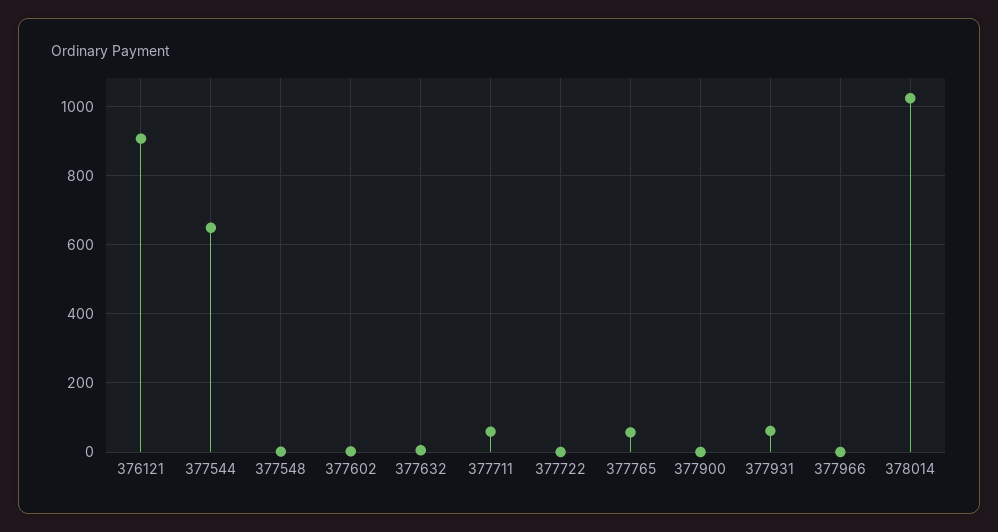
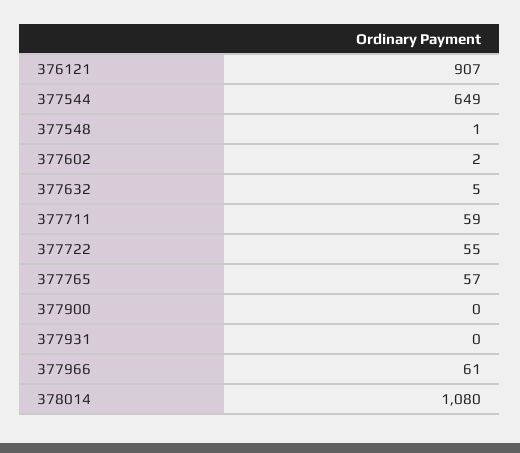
  {
    "376121": 907,
    "377544": 649,
    "377548": 1,
    "377602": 2,
    "377632": 5,
    "377711": 59,
-   "377722": 0,
+   "377722": 55,
    "377765": 57,
    "377900": 0,
-   "377931": 60,
+   "377931": 0,
-   "377966": 0,
+   "377966": 61,
-   "378014": 1020
+   "378014": 1080
  }

